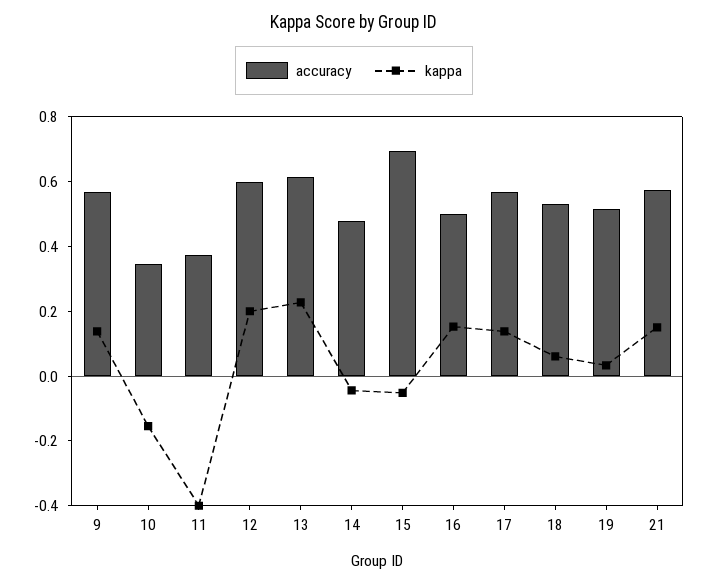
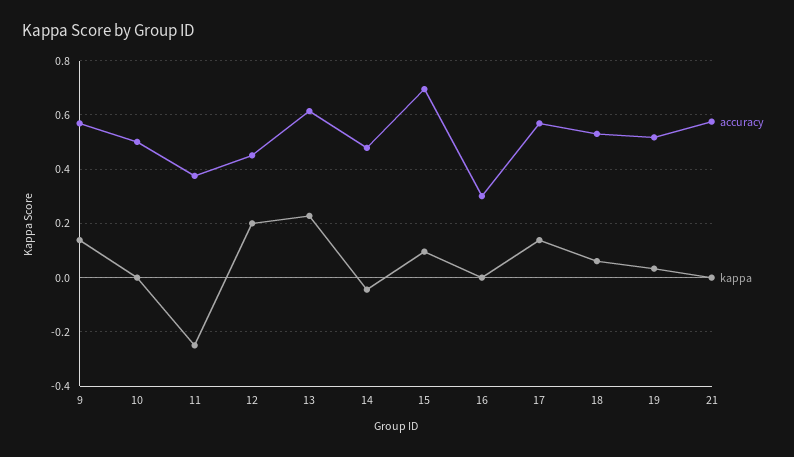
  {
    "accuracy": {
      "9": 0.575,
-     "10": 0.35,
+     "10": 0.5,
      "11": 0.375,
-     "12": 0.6,
+     "12": 0.45,
      "13": 0.625,
      "14": 0.475,
      "15": 0.7,
-     "16": 0.5,
+     "16": 0.3,
      "17": 0.575,
      "18": 0.525,
      "19": 0.525,
      "21": 0.575
    },
    "kappa": {
      "9": 0.15,
-     "10": -0.15,
+     "10": 0,
-     "11": -0.4,
+     "11": -0.25,
      "12": 0.2,
      "13": 0.225,
      "14": -0.05,
-     "15": -0.05,
+     "15": 0.1,
-     "16": 0.15,
+     "16": 0,
      "17": 0.15,
      "18": 0.05,
      "19": 0.025,
-     "21": 0.15
+     "21": 0
    }
  }

